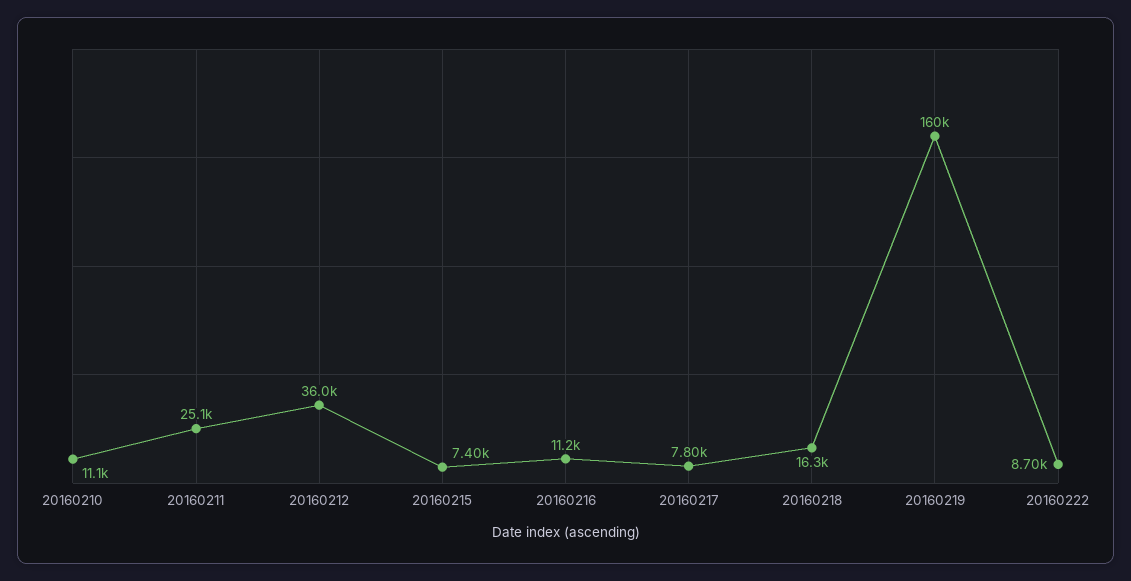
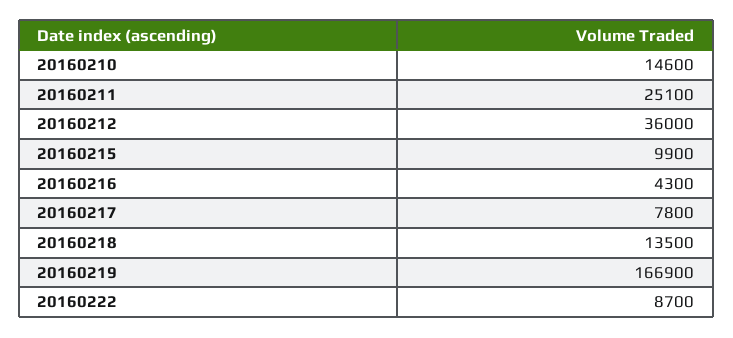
  {
-   "20160210": 11100,
+   "20160210": 14600,
    "20160211": 25100,
    "20160212": 36000,
-   "20160215": 7400,
+   "20160215": 9900,
-   "20160216": 11200,
+   "20160216": 4300,
    "20160217": 7800,
-   "20160218": 16300,
+   "20160218": 13500,
-   "20160219": 160000,
+   "20160219": 166900,
    "20160222": 8700
  }

